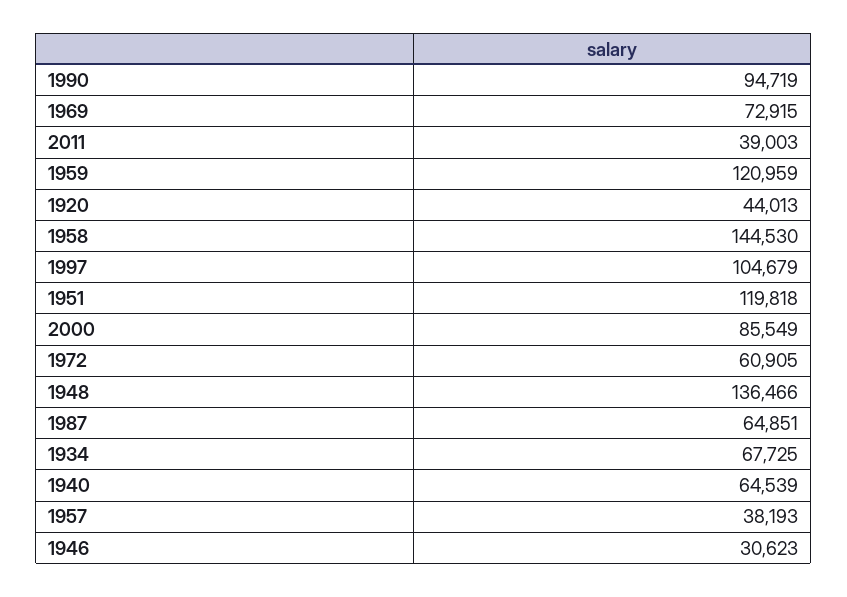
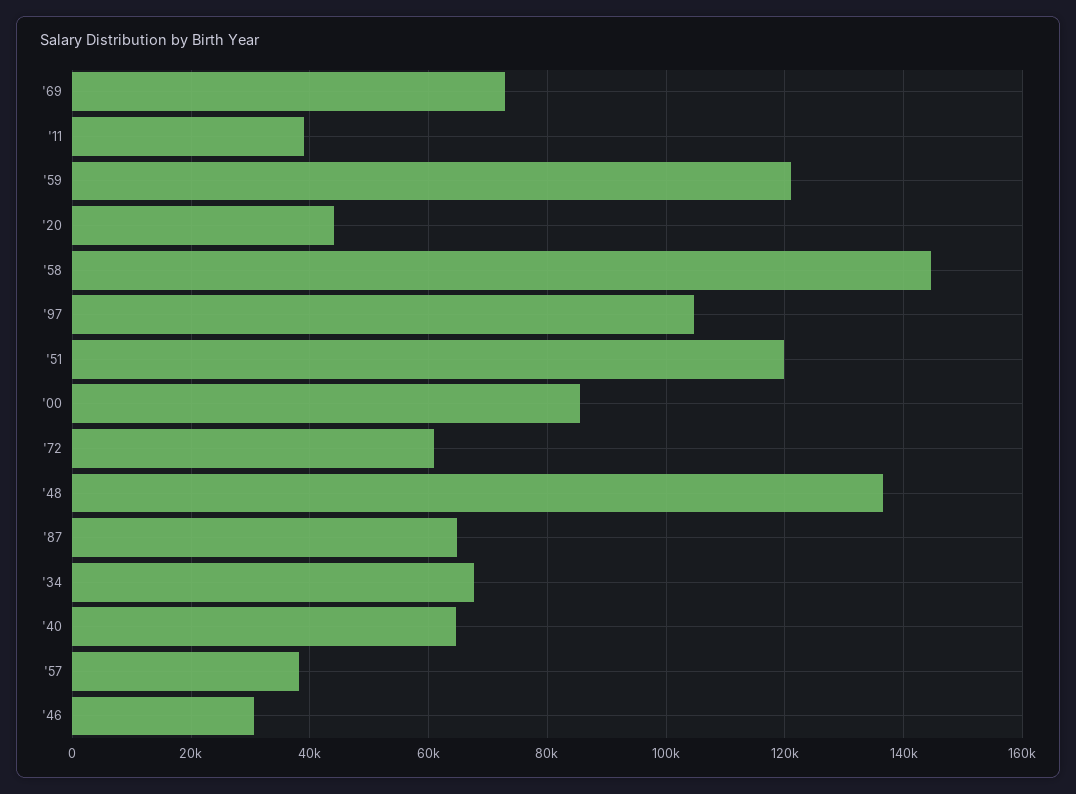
  {
-   "1990": 94719,
    "1969": 72915,
    "2011": 39003,
    "1959": 120959,
    "1920": 44013,
    "1958": 144530,
    "1997": 104679,
    "1951": 119818,
    "2000": 85549,
    "1972": 60905,
    "1948": 136466,
    "1987": 64851,
    "1934": 67725,
    "1940": 64539,
    "1957": 38193,
    "1946": 30623
  }

